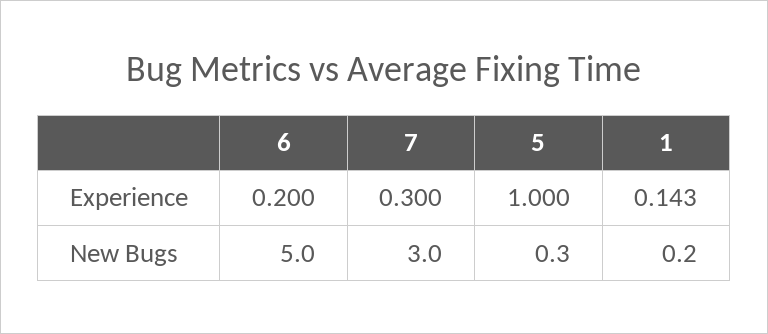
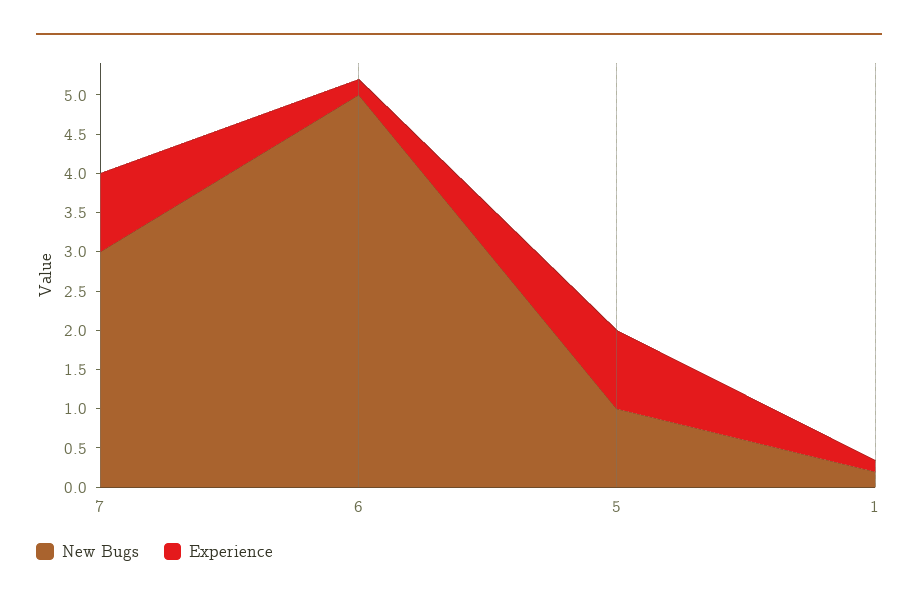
  {
    "Experience": {
      "6": 0.2,
-     "7": 0.3,
+     "7": 1,
      "5": 1,
      "1": 0.143
    },
    "New Bugs": {
      "6": 5,
      "7": 3,
-     "5": 0.3,
+     "5": 1,
      "1": 0.2
    }
  }

